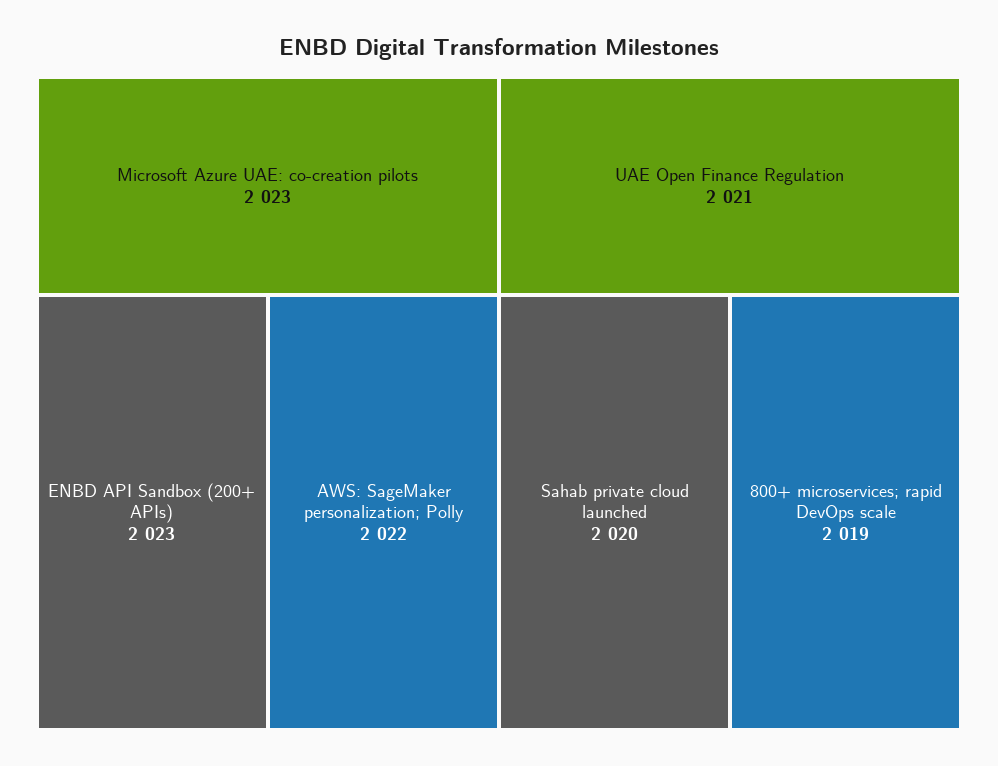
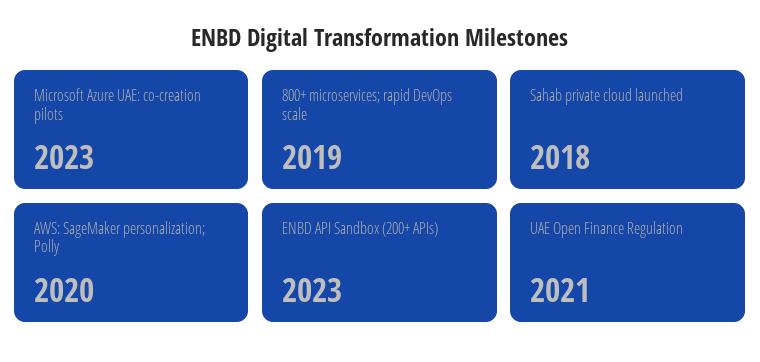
  {
    "Microsoft Azure UAE: co-creation pilots": 2023,
    "ENBD API Sandbox (200+ APIs)": 2023,
-   "AWS: SageMaker personalization; Polly": 2022,
+   "AWS: SageMaker personalization; Polly": 2020,
    "UAE Open Finance Regulation": 2021,
-   "Sahab private cloud launched": 2020,
+   "Sahab private cloud launched": 2018,
    "800+ microservices; rapid DevOps scale": 2019
  }

